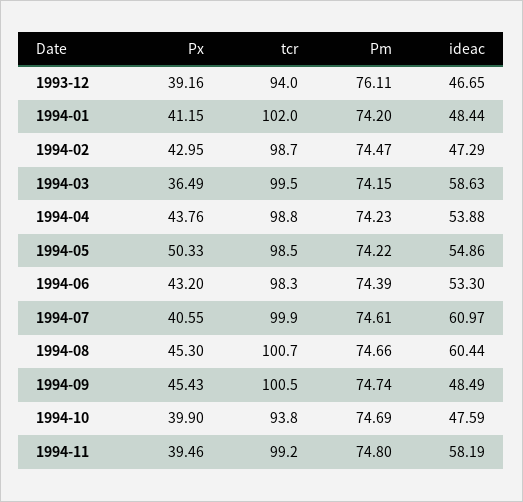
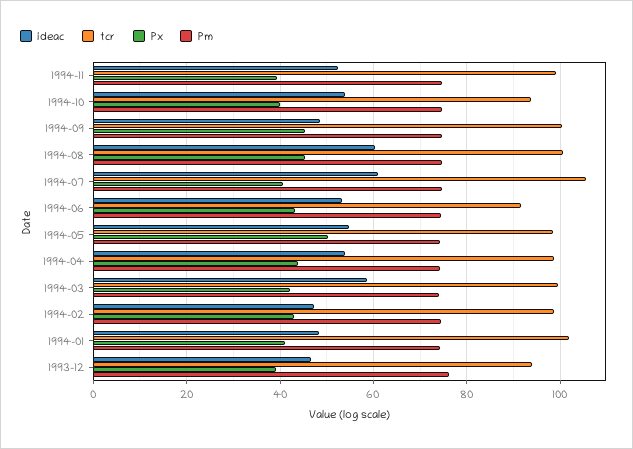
  {
    "Px": {
      "1993-12": 39.16,
      "1994-01": 41.15,
      "1994-02": 42.95,
-     "1994-03": 36.49,
+     "1994-03": 42,
      "1994-04": 43.76,
      "1994-05": 50.33,
      "1994-06": 43.2,
      "1994-07": 40.55,
      "1994-08": 45.3,
      "1994-09": 45.43,
      "1994-10": 39.9,
      "1994-11": 39.46
    },
    "tcr": {
      "1993-12": 94,
      "1994-01": 102,
      "1994-02": 98.7,
      "1994-03": 99.5,
      "1994-04": 98.8,
      "1994-05": 98.5,
-     "1994-06": 98.3,
+     "1994-06": 92,
-     "1994-07": 99.9,
+     "1994-07": 106,
      "1994-08": 100.7,
      "1994-09": 100.5,
      "1994-10": 93.8,
      "1994-11": 99.2
    },
    "Pm": {
      "1993-12": 76.11,
      "1994-01": 74.2,
      "1994-02": 74.47,
      "1994-03": 74.15,
      "1994-04": 74.23,
      "1994-05": 74.22,
      "1994-06": 74.39,
      "1994-07": 74.61,
      "1994-08": 74.66,
      "1994-09": 74.74,
      "1994-10": 74.69,
      "1994-11": 74.8
    },
    "ideac": {
      "1993-12": 46.65,
      "1994-01": 48.44,
      "1994-02": 47.29,
      "1994-03": 58.63,
      "1994-04": 53.88,
      "1994-05": 54.86,
      "1994-06": 53.3,
      "1994-07": 60.97,
      "1994-08": 60.44,
      "1994-09": 48.49,
-     "1994-10": 47.59,
+     "1994-10": 54,
-     "1994-11": 58.19
+     "1994-11": 52
    }
  }

